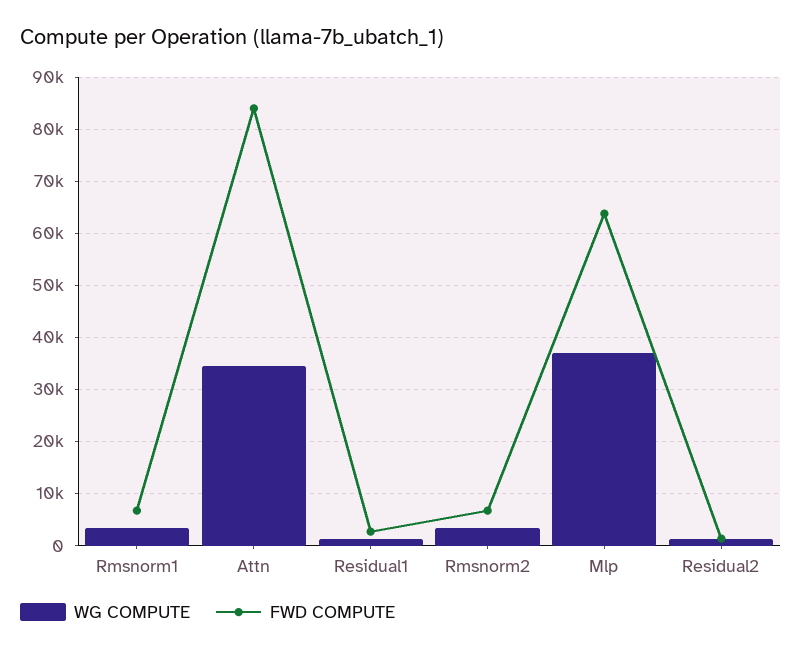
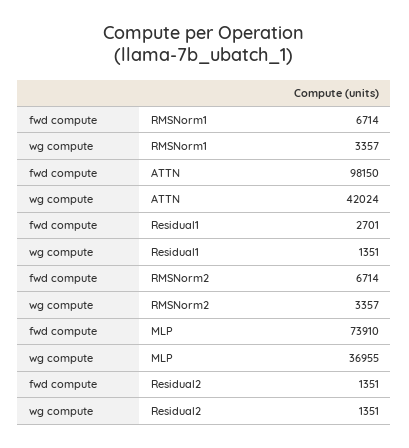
  {
    "WG COMPUTE": {
      "Rmsnorm1": 3357,
-     "Attn": 34000,
+     "Attn": 42024,
      "Residual1": 1351,
      "Rmsnorm2": 3357,
      "Mlp": 36955,
      "Residual2": 1351
    },
    "FWD COMPUTE": {
      "Rmsnorm1": 6714,
-     "Attn": 84000,
+     "Attn": 98150,
      "Residual1": 2701,
      "Rmsnorm2": 6714,
-     "Mlp": 64000,
+     "Mlp": 73910,
      "Residual2": 1351
    }
  }

